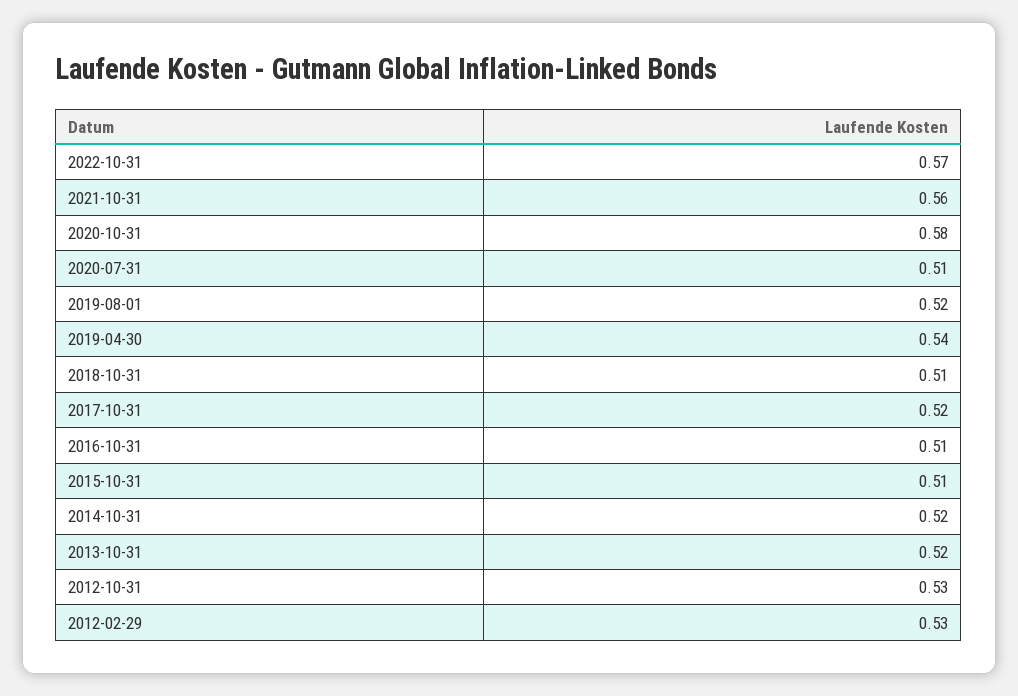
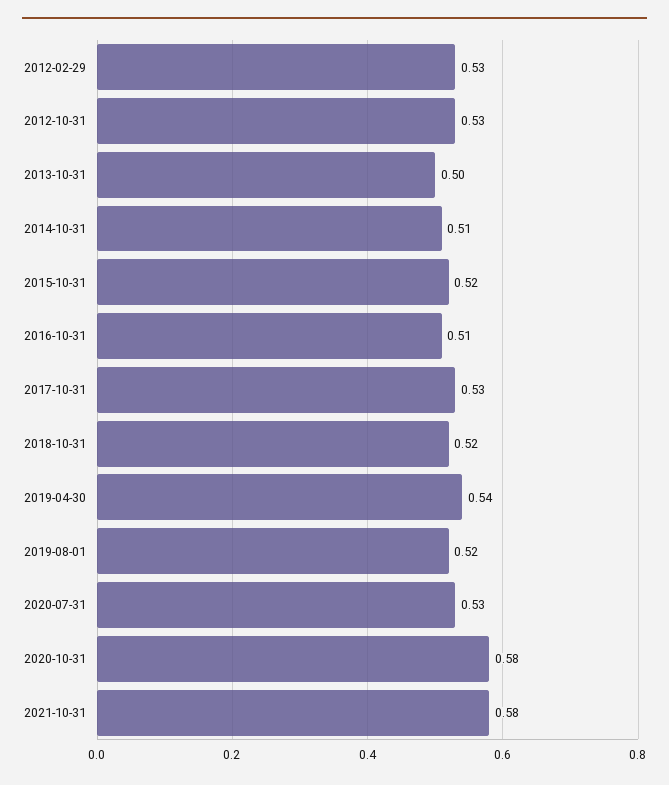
  {
-   "2022-10-31": 0.57,
-   "2021-10-31": 0.56,
+   "2021-10-31": 0.58,
    "2020-10-31": 0.58,
-   "2020-07-31": 0.51,
+   "2020-07-31": 0.53,
    "2019-08-01": 0.52,
    "2019-04-30": 0.54,
-   "2018-10-31": 0.51,
+   "2018-10-31": 0.52,
-   "2017-10-31": 0.52,
+   "2017-10-31": 0.53,
    "2016-10-31": 0.51,
-   "2015-10-31": 0.51,
+   "2015-10-31": 0.52,
-   "2014-10-31": 0.52,
+   "2014-10-31": 0.51,
-   "2013-10-31": 0.52,
+   "2013-10-31": 0.5,
    "2012-10-31": 0.53,
    "2012-02-29": 0.53
  }

